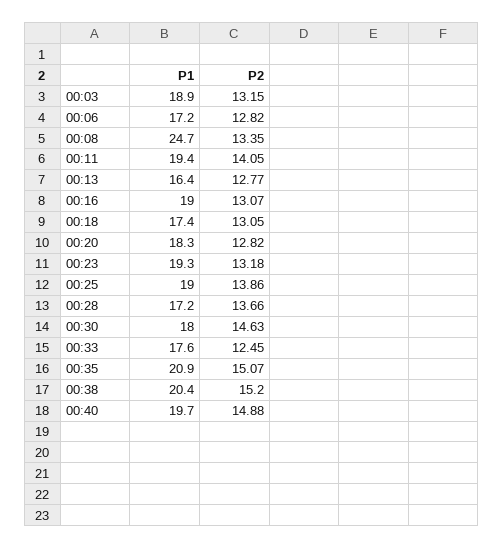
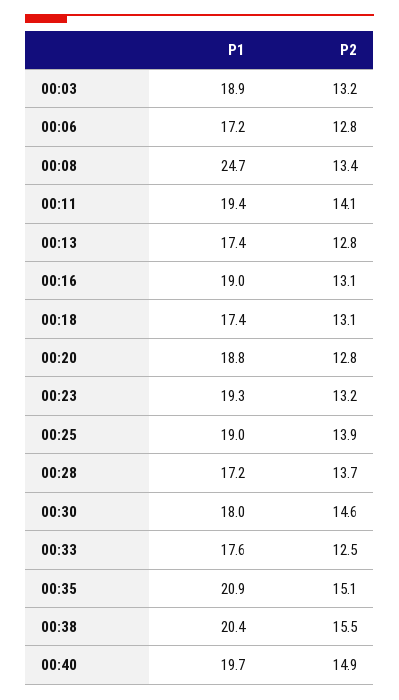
  {
    "P1": {
      "00:03": 18.9,
      "00:06": 17.2,
      "00:08": 24.7,
      "00:11": 19.4,
-     "00:13": 16.4,
+     "00:13": 17.4,
      "00:16": 19,
      "00:18": 17.4,
-     "00:20": 18.3,
+     "00:20": 18.8,
      "00:23": 19.3,
      "00:25": 19,
      "00:28": 17.2,
      "00:30": 18,
      "00:33": 17.6,
      "00:35": 20.9,
      "00:38": 20.4,
      "00:40": 19.7
    },
    "P2": {
      "00:03": 13.15,
      "00:06": 12.82,
      "00:08": 13.35,
      "00:11": 14.05,
      "00:13": 12.77,
      "00:16": 13.07,
      "00:18": 13.05,
      "00:20": 12.82,
      "00:23": 13.18,
      "00:25": 13.86,
      "00:28": 13.66,
      "00:30": 14.63,
      "00:33": 12.45,
      "00:35": 15.07,
-     "00:38": 15.2,
+     "00:38": 15.5,
      "00:40": 14.88
    }
  }

